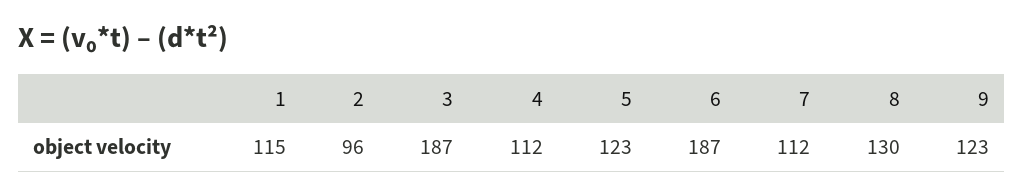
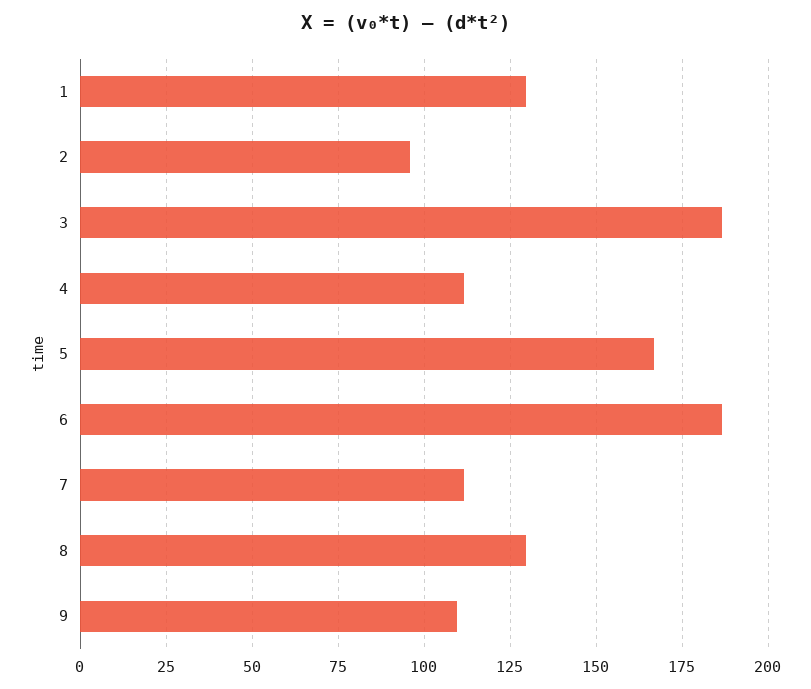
  {
-   "1": 115,
+   "1": 130,
    "2": 96,
    "3": 187,
    "4": 112,
-   "5": 123,
+   "5": 167.5,
    "6": 187,
    "7": 112,
    "8": 130,
-   "9": 123
+   "9": 110
  }

